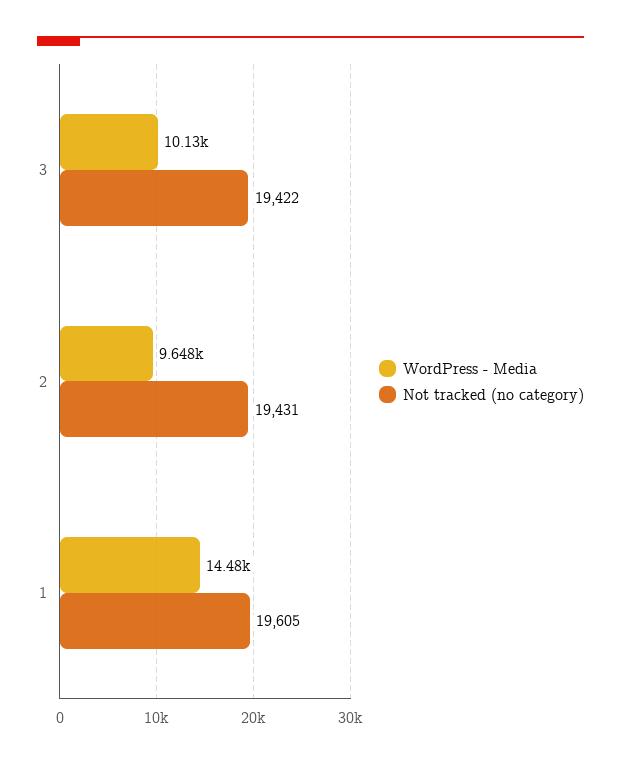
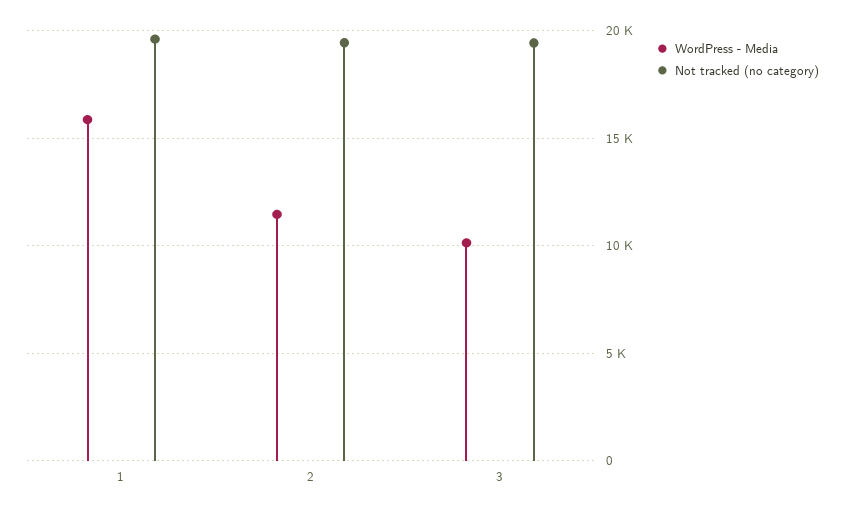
  {
    "WordPress - Media": {
      "3": 10130,
-     "2": 9648,
+     "2": 11500,
-     "1": 14480
+     "1": 16000
    },
    "Not tracked (no category)": {
      "3": 19422,
      "2": 19431,
      "1": 19605
    }
  }

